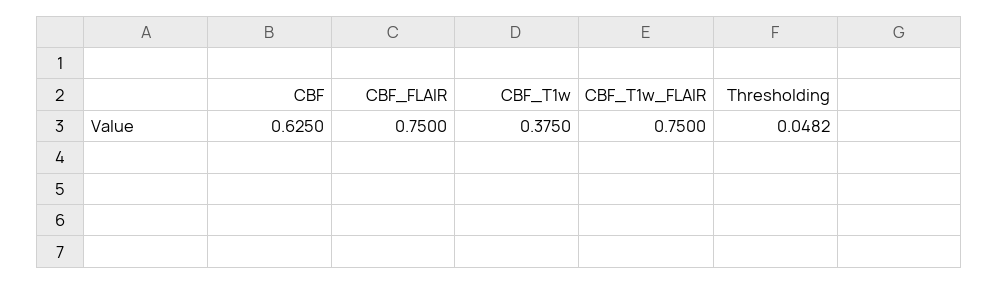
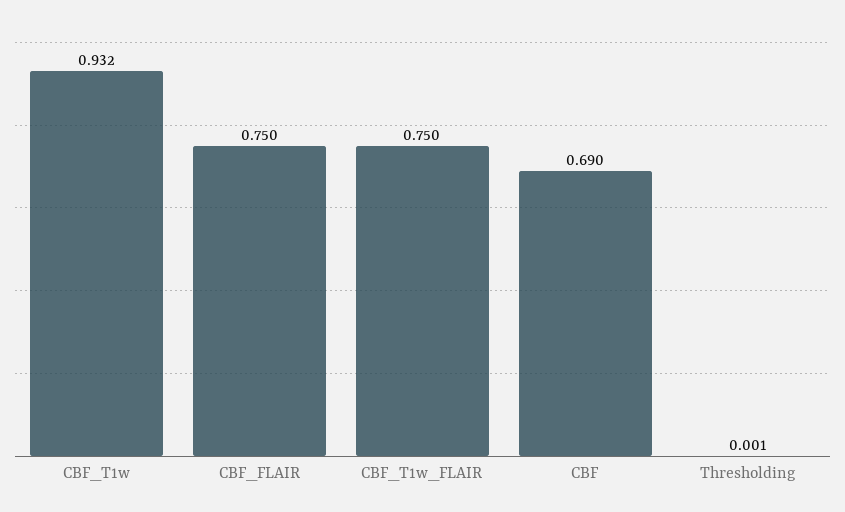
  {
-   "CBF": 0.625,
+   "CBF": 0.69,
    "CBF_FLAIR": 0.75,
-   "CBF_T1w": 0.375,
+   "CBF_T1w": 0.932,
    "CBF_T1w_FLAIR": 0.75,
-   "Thresholding": 0.0482
+   "Thresholding": 0.001
  }

